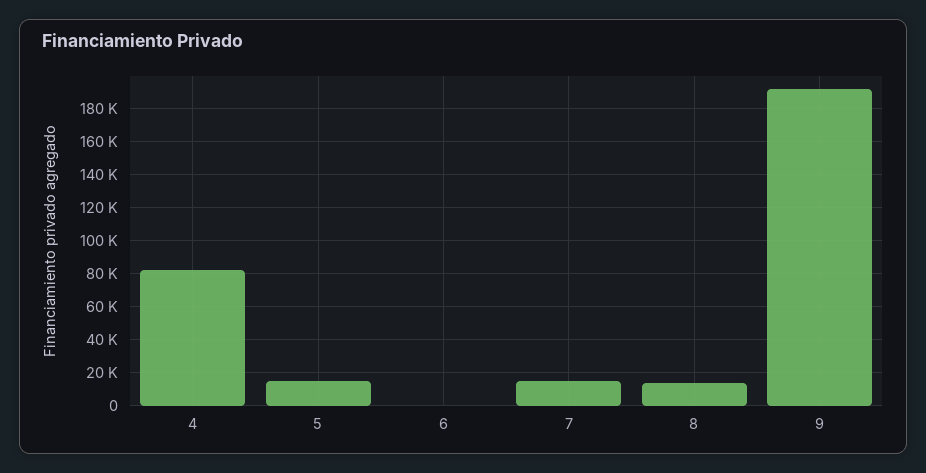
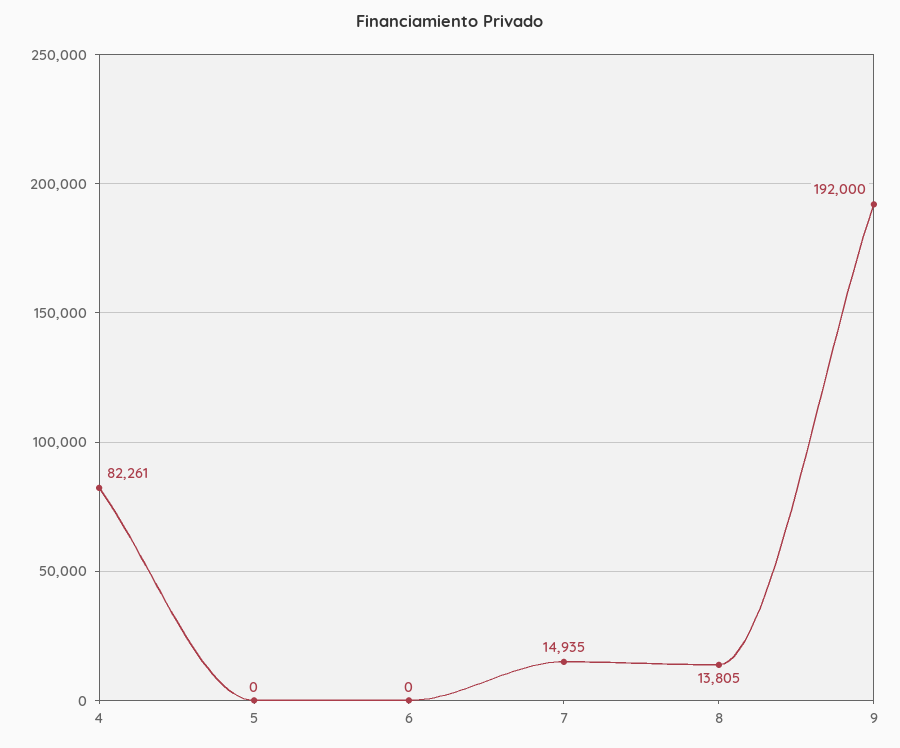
  {
    "4": 82261,
-   "5": 15000,
+   "5": 0,
    "6": 0,
    "7": 14935,
    "8": 13805,
    "9": 192000
  }

